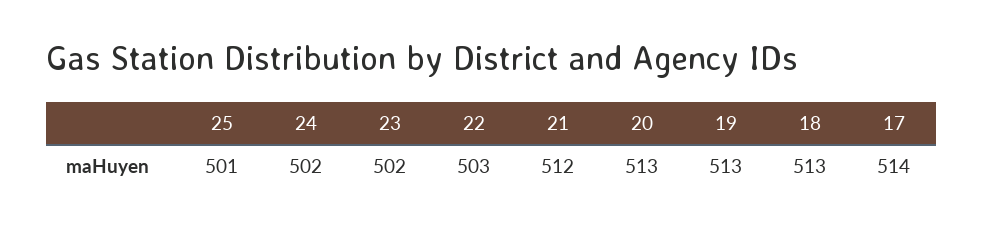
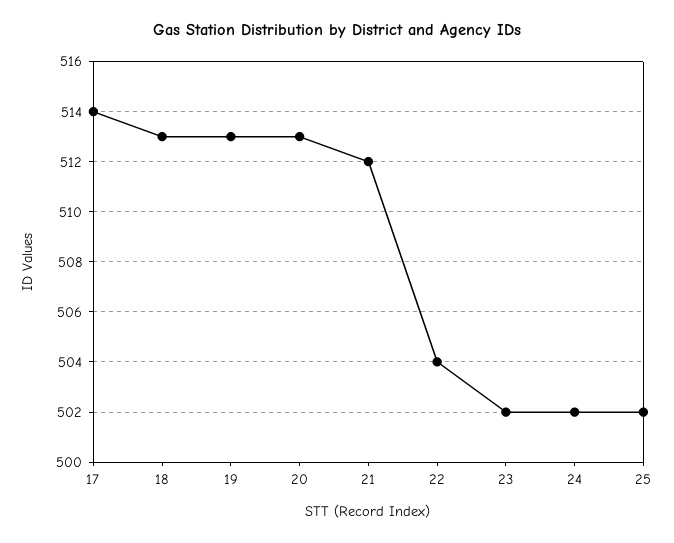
  {
-   "25": 501,
+   "25": 502,
    "24": 502,
    "23": 502,
-   "22": 503,
+   "22": 504,
    "21": 512,
    "20": 513,
    "19": 513,
    "18": 513,
    "17": 514
  }

